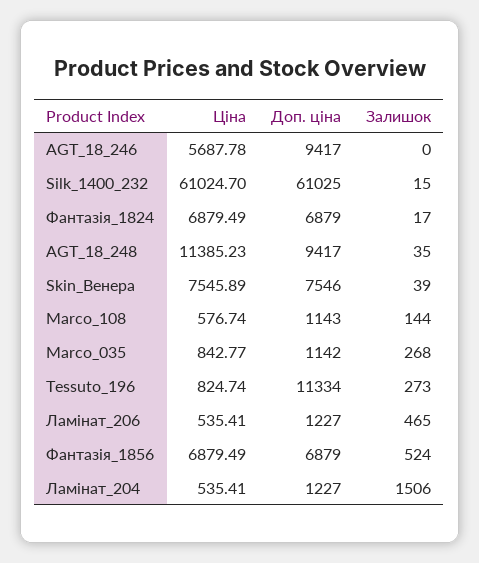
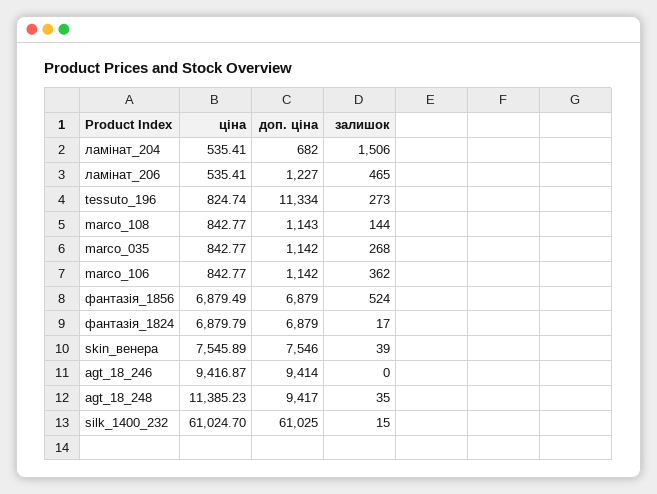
  {
    "Ціна": {
-     "AGT_18_246": 5687.78,
+     "AGT_18_246": 9416.87,
      "Silk_1400_232": 61024.7,
-     "Фантазія_1824": 6879.49,
+     "Фантазія_1824": 6879.79,
      "AGT_18_248": 11385.23,
      "Skin_Венера": 7545.89,
-     "Marco_108": 576.74,
+     "Marco_108": 842.77,
      "Marco_035": 842.77,
      "Tessuto_196": 824.74,
      "Ламінат_206": 535.41,
      "Фантазія_1856": 6879.49,
-     "Ламінат_204": 535.41
+     "Ламінат_204": 535.41,
+     "marco_106": 842.77
    },
    "Доп. ціна": {
-     "AGT_18_246": 9417,
+     "AGT_18_246": 9414,
      "Silk_1400_232": 61025,
      "Фантазія_1824": 6879,
      "AGT_18_248": 9417,
      "Skin_Венера": 7546,
      "Marco_108": 1143,
      "Marco_035": 1142,
      "Tessuto_196": 11334,
      "Ламінат_206": 1227,
      "Фантазія_1856": 6879,
-     "Ламінат_204": 1227
+     "Ламінат_204": 682,
+     "marco_106": 1142
    },
    "Залишок": {
      "AGT_18_246": 0,
      "Silk_1400_232": 15,
      "Фантазія_1824": 17,
      "AGT_18_248": 35,
      "Skin_Венера": 39,
      "Marco_108": 144,
      "Marco_035": 268,
      "Tessuto_196": 273,
      "Ламінат_206": 465,
      "Фантазія_1856": 524,
-     "Ламінат_204": 1506
+     "Ламінат_204": 1506,
+     "marco_106": 362
    }
  }

